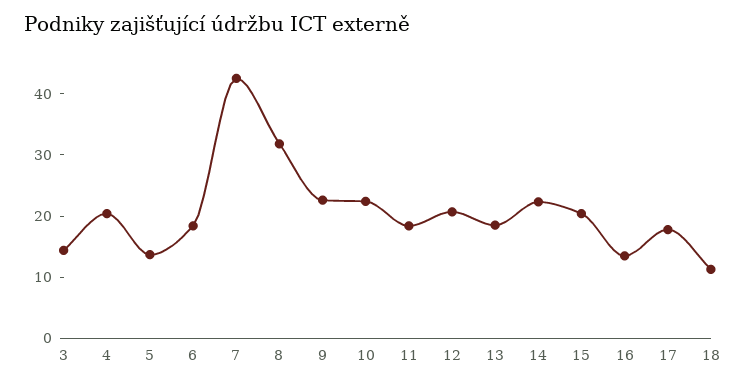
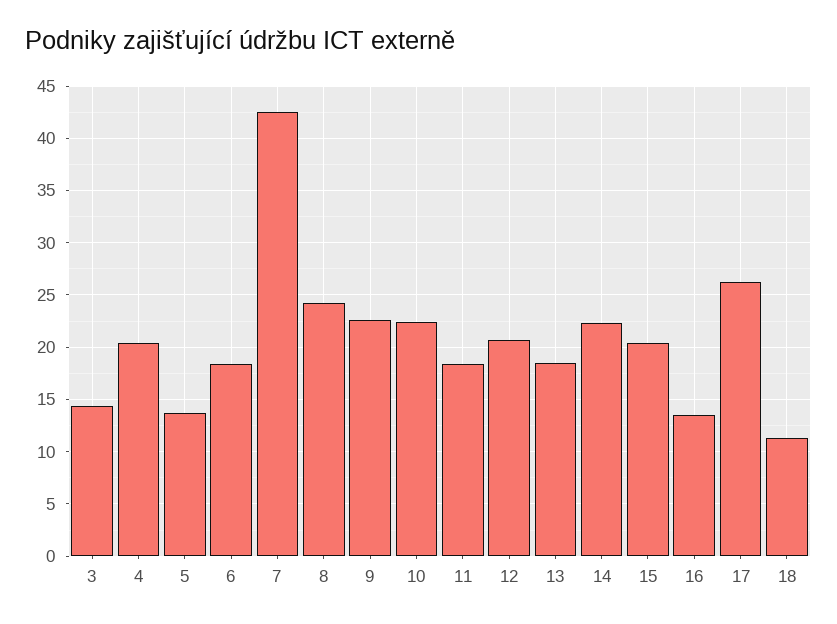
  {
    "3": 14,
    "4": 20,
    "5": 14,
    "6": 18,
    "7": 43,
-   "8": 32,
+   "8": 24,
    "9": 23,
    "10": 22,
    "11": 18,
    "12": 21,
    "13": 19,
    "14": 22,
    "15": 20,
    "16": 14,
-   "17": 18,
+   "17": 26,
    "18": 11
  }

